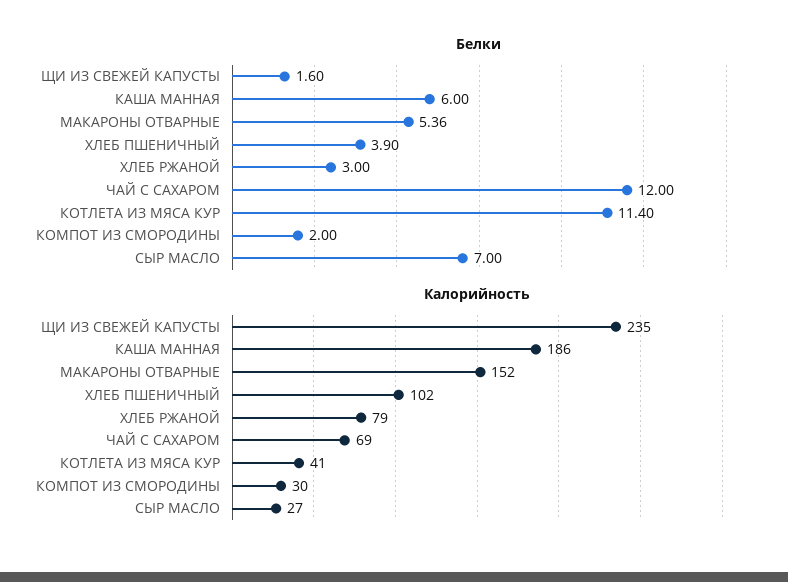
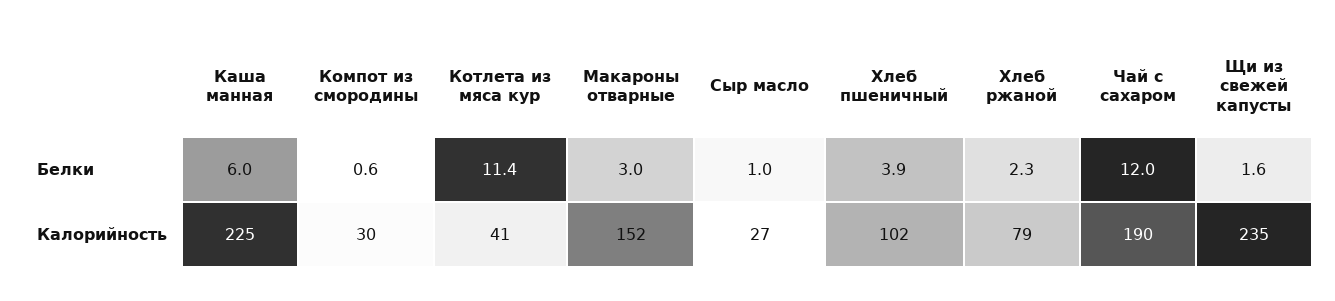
  {
    "Белки": {
      "ЩИ ИЗ СВЕЖЕЙ КАПУСТЫ": 1.6,
      "КАША МАННАЯ": 6,
-     "МАКАРОНЫ ОТВАРНЫЕ": 5.36,
+     "МАКАРОНЫ ОТВАРНЫЕ": 3,
      "ХЛЕБ ПШЕНИЧНЫЙ": 3.9,
-     "ХЛЕБ РЖАНОЙ": 3,
+     "ХЛЕБ РЖАНОЙ": 2.3,
      "ЧАЙ С САХАРОМ": 12,
      "КОТЛЕТА ИЗ МЯСА КУР": 11.4,
-     "КОМПОТ ИЗ СМОРОДИНЫ": 2,
+     "КОМПОТ ИЗ СМОРОДИНЫ": 0.6,
-     "СЫР МАСЛО": 7
+     "СЫР МАСЛО": 1
    },
    "Калорийность": {
      "ЩИ ИЗ СВЕЖЕЙ КАПУСТЫ": 235,
-     "КАША МАННАЯ": 186,
+     "КАША МАННАЯ": 225,
      "МАКАРОНЫ ОТВАРНЫЕ": 152,
      "ХЛЕБ ПШЕНИЧНЫЙ": 102,
      "ХЛЕБ РЖАНОЙ": 79,
-     "ЧАЙ С САХАРОМ": 69,
+     "ЧАЙ С САХАРОМ": 190,
      "КОТЛЕТА ИЗ МЯСА КУР": 41,
      "КОМПОТ ИЗ СМОРОДИНЫ": 30,
      "СЫР МАСЛО": 27
    }
  }

